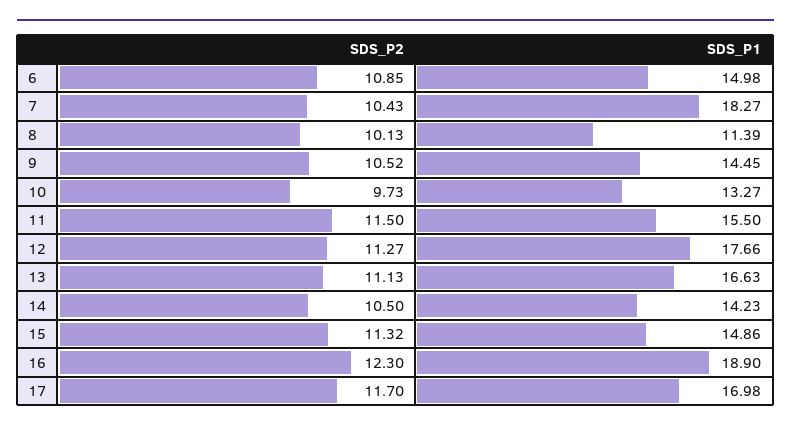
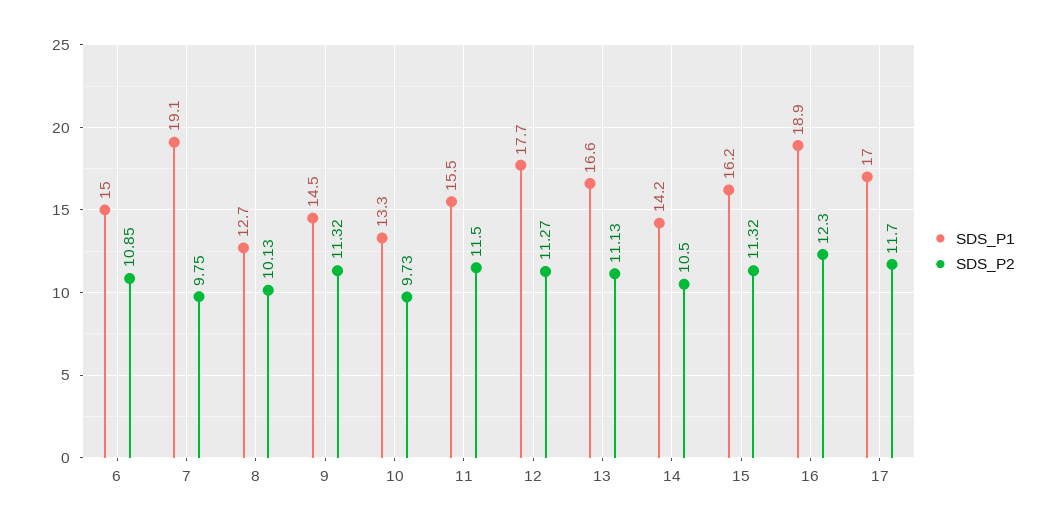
  {
    "SDS_P2": {
      "6": 10.85,
-     "7": 10.43,
+     "7": 9.75,
      "8": 10.13,
-     "9": 10.52,
+     "9": 11.32,
      "10": 9.73,
      "11": 11.5,
      "12": 11.27,
      "13": 11.13,
      "14": 10.5,
      "15": 11.32,
      "16": 12.3,
      "17": 11.7
    },
    "SDS_P1": {
      "6": 14.98,
-     "7": 18.27,
+     "7": 19.1,
-     "8": 11.39,
+     "8": 12.7,
      "9": 14.45,
      "10": 13.27,
      "11": 15.5,
      "12": 17.66,
      "13": 16.63,
      "14": 14.23,
-     "15": 14.86,
+     "15": 16.2,
      "16": 18.9,
      "17": 16.98
    }
  }

